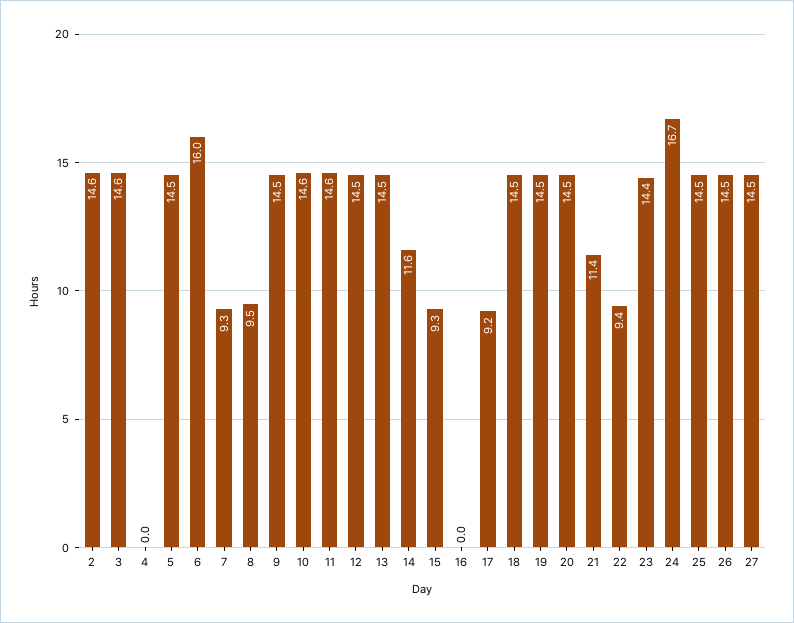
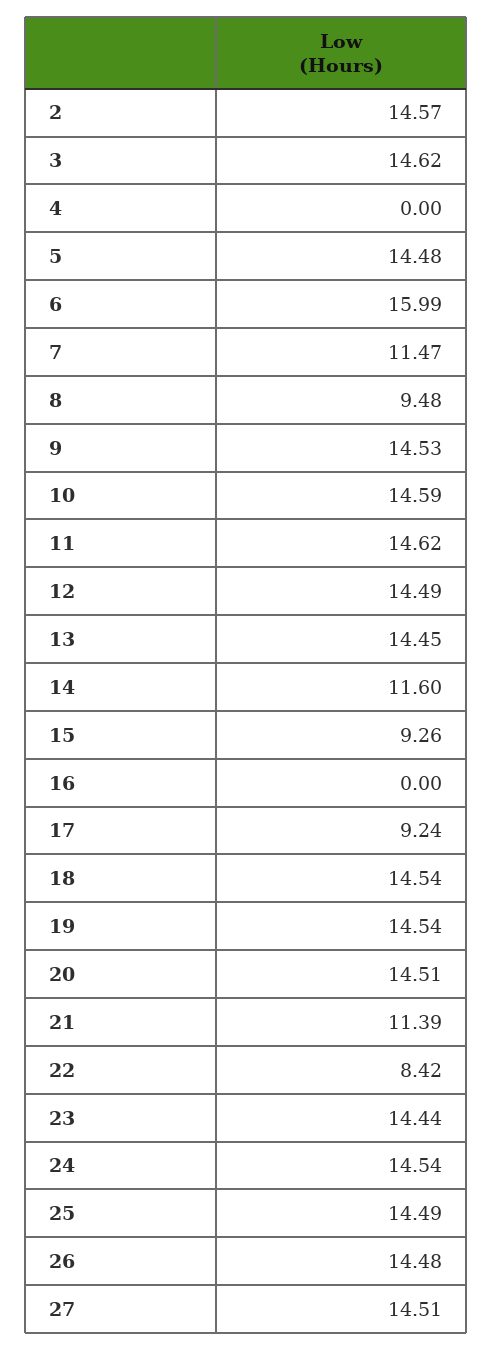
  {
    "2": 14.57,
    "3": 14.62,
    "4": 0,
    "5": 14.48,
    "6": 15.99,
-   "7": 9.3,
+   "7": 11.47,
    "8": 9.48,
    "9": 14.53,
    "10": 14.59,
    "11": 14.62,
    "12": 14.49,
    "13": 14.45,
    "14": 11.6,
    "15": 9.26,
    "16": 0,
    "17": 9.24,
    "18": 14.54,
    "19": 14.54,
    "20": 14.51,
    "21": 11.39,
-   "22": 9.4,
+   "22": 8.42,
    "23": 14.44,
-   "24": 16.7,
+   "24": 14.54,
    "25": 14.49,
    "26": 14.48,
    "27": 14.51
  }

